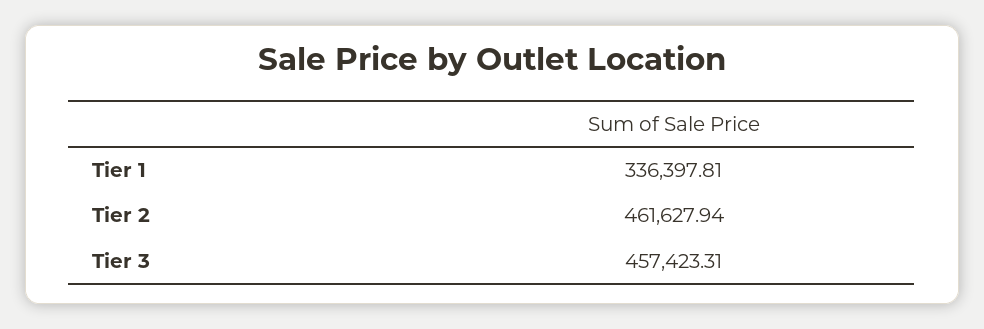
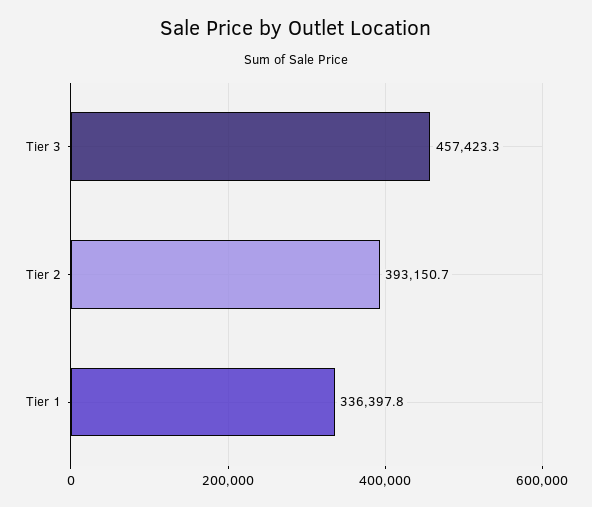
  {
    "Tier 1": 336397.81,
-   "Tier 2": 461627.94,
+   "Tier 2": 393150.7,
    "Tier 3": 457423.31
  }

